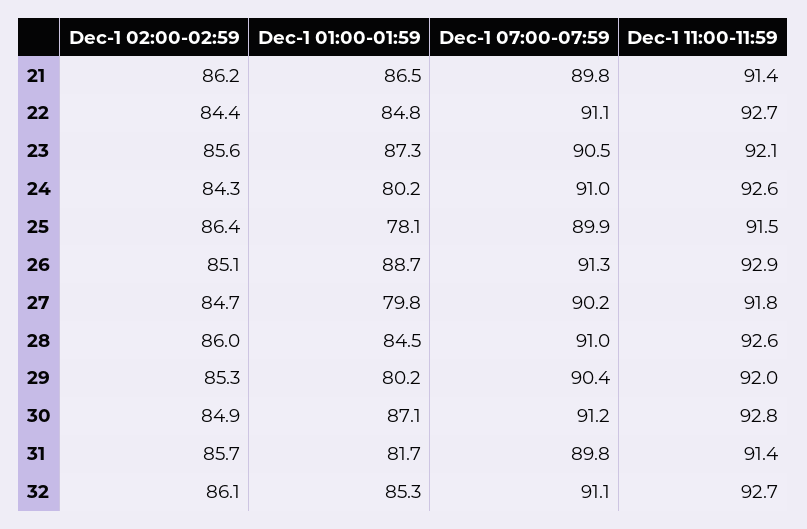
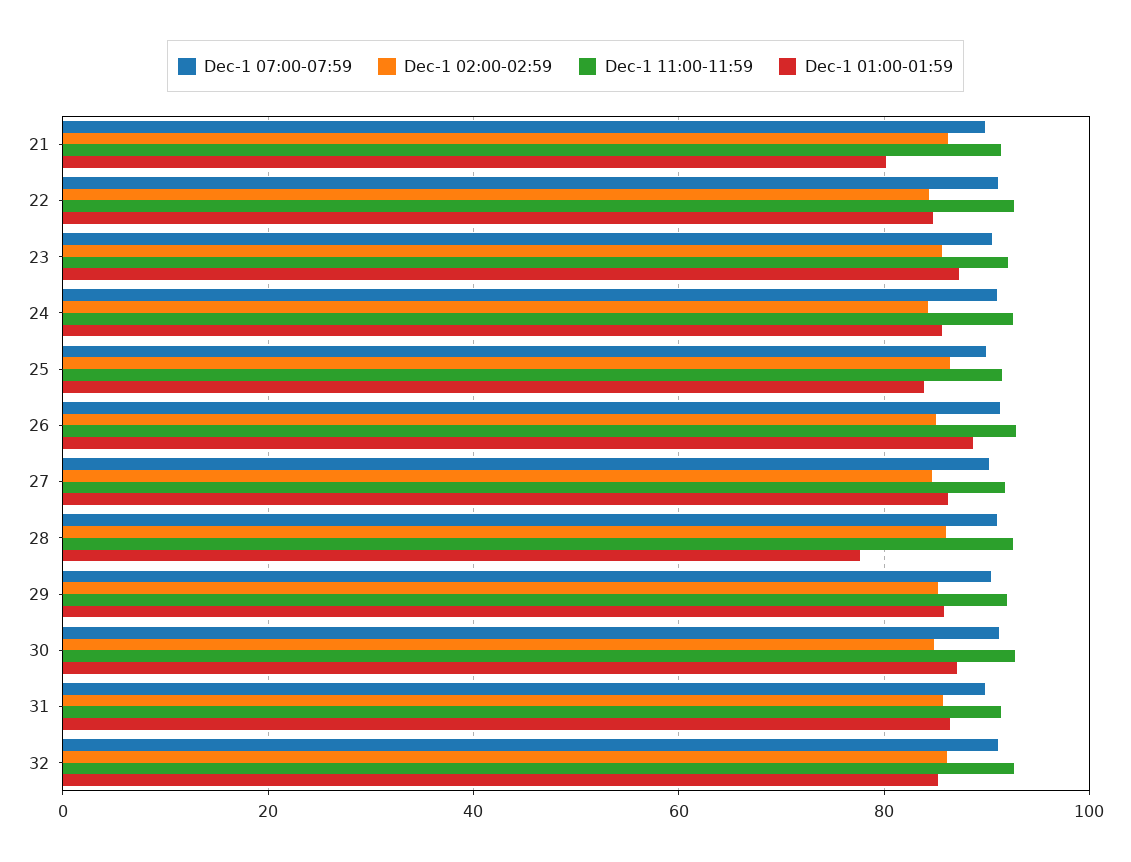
  {
    "Dec-1 02:00-02:59": {
      "21": 86.2,
      "22": 84.4,
      "23": 85.6,
      "24": 84.3,
      "25": 86.4,
      "26": 85.1,
      "27": 84.7,
      "28": 86,
      "29": 85.3,
      "30": 84.9,
      "31": 85.7,
      "32": 86.1
    },
    "Dec-1 01:00-01:59": {
-     "21": 86.5,
+     "21": 80,
      "22": 84.8,
      "23": 87.3,
-     "24": 80.2,
+     "24": 86,
-     "25": 78.1,
+     "25": 84,
      "26": 88.7,
-     "27": 79.8,
+     "27": 86,
-     "28": 84.5,
+     "28": 78,
-     "29": 80.2,
+     "29": 86,
      "30": 87.1,
-     "31": 81.7,
+     "31": 86,
      "32": 85.3
    },
    "Dec-1 07:00-07:59": {
      "21": 89.8,
      "22": 91.1,
      "23": 90.5,
      "24": 91,
      "25": 89.9,
      "26": 91.3,
      "27": 90.2,
      "28": 91,
      "29": 90.4,
      "30": 91.2,
      "31": 89.8,
      "32": 91.1
    },
    "Dec-1 11:00-11:59": {
      "21": 91.4,
      "22": 92.7,
      "23": 92.1,
      "24": 92.6,
      "25": 91.5,
      "26": 92.9,
      "27": 91.8,
      "28": 92.6,
      "29": 92,
      "30": 92.8,
      "31": 91.4,
      "32": 92.7
    }
  }

